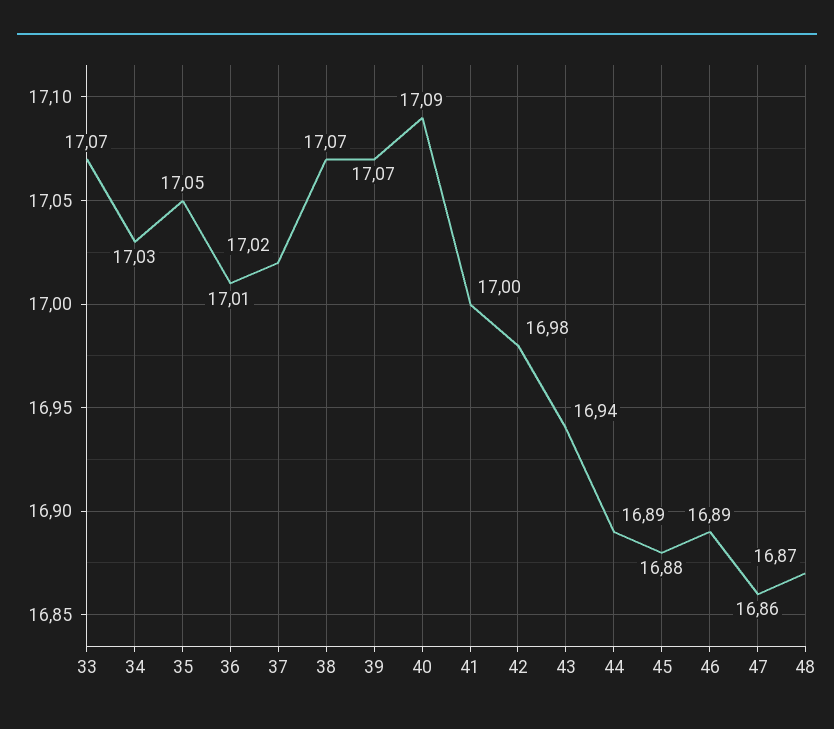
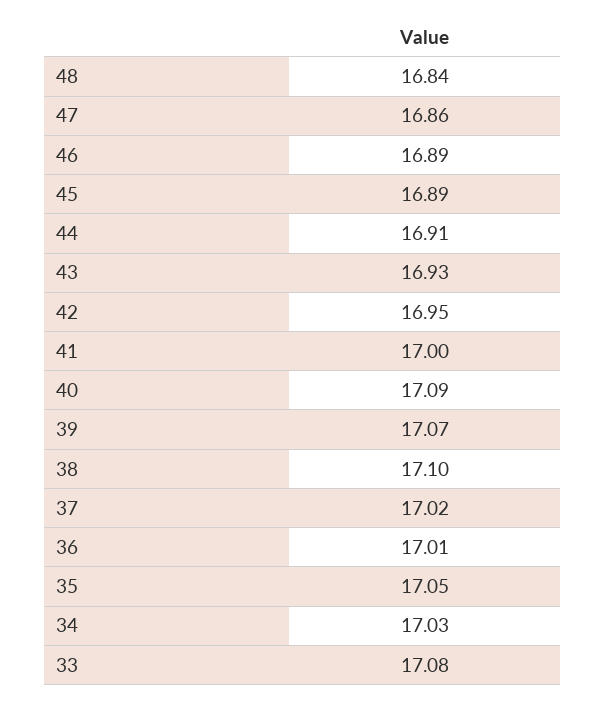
  {
-   "33": 17.07,
+   "33": 17.08,
    "34": 17.03,
    "35": 17.05,
    "36": 17.01,
    "37": 17.02,
-   "38": 17.07,
+   "38": 17.1,
    "39": 17.07,
    "40": 17.09,
    "41": 17,
-   "42": 16.98,
+   "42": 16.95,
-   "43": 16.94,
+   "43": 16.93,
-   "44": 16.89,
+   "44": 16.91,
-   "45": 16.88,
+   "45": 16.89,
    "46": 16.89,
    "47": 16.86,
-   "48": 16.87
+   "48": 16.84
  }

